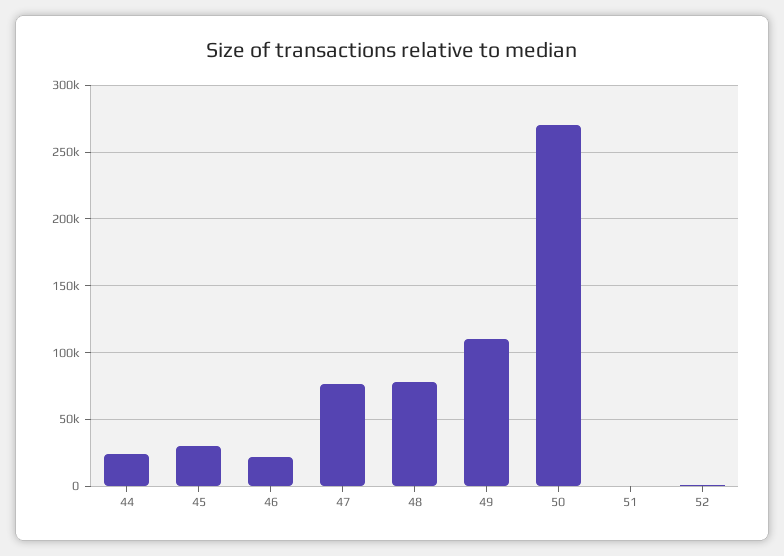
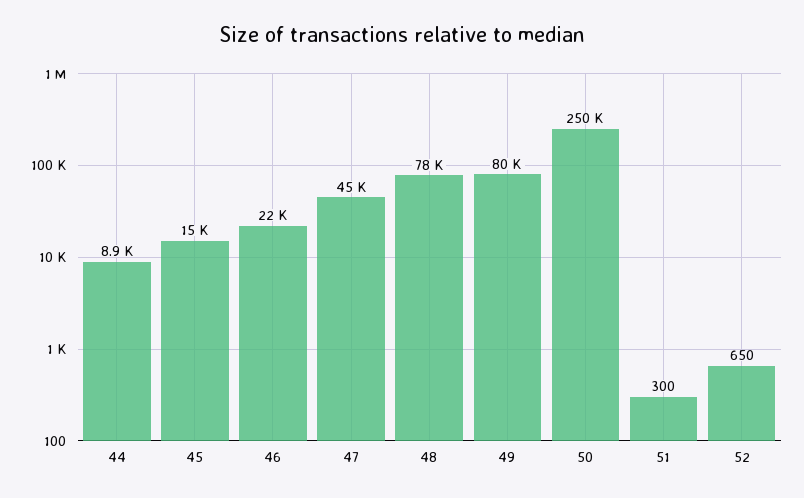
  {
-   "44": 25000,
+   "44": 8900,
-   "45": 30000,
+   "45": 15000,
    "46": 22000,
-   "47": 75000,
+   "47": 45000,
    "48": 78000,
-   "49": 110000,
+   "49": 80000,
-   "50": 270000,
+   "50": 250000,
    "51": 300,
    "52": 650
  }

